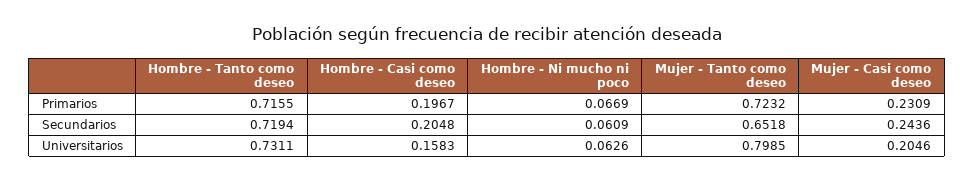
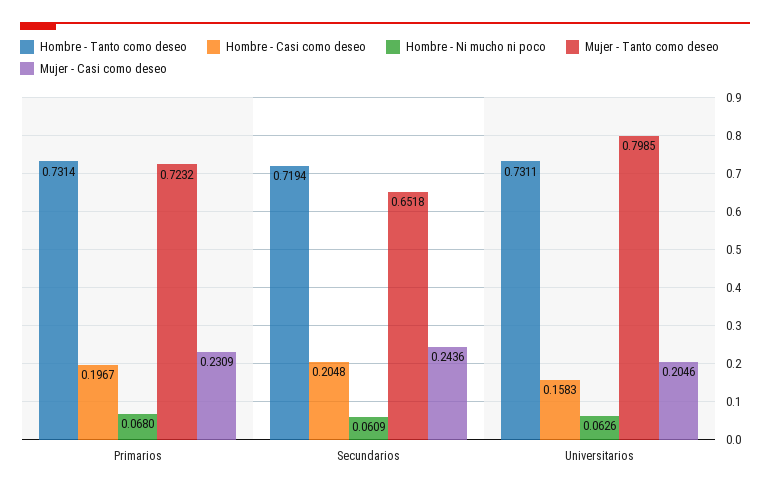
  {
    "Hombre - Tanto como deseo": {
-     "Primarios": 0.7155,
+     "Primarios": 0.7314,
      "Secundarios": 0.7194,
      "Universitarios": 0.7311
    },
    "Hombre - Casi como deseo": {
      "Primarios": 0.1967,
      "Secundarios": 0.2048,
      "Universitarios": 0.1583
    },
    "Hombre - Ni mucho ni poco": {
-     "Primarios": 0.0669,
+     "Primarios": 0.068,
      "Secundarios": 0.0609,
      "Universitarios": 0.0626
    },
    "Mujer - Tanto como deseo": {
      "Primarios": 0.7232,
      "Secundarios": 0.6518,
      "Universitarios": 0.7985
    },
    "Mujer - Casi como deseo": {
      "Primarios": 0.2309,
      "Secundarios": 0.2436,
      "Universitarios": 0.2046
    }
  }

